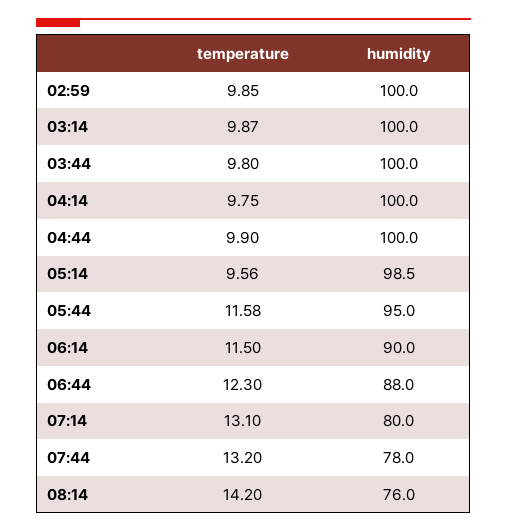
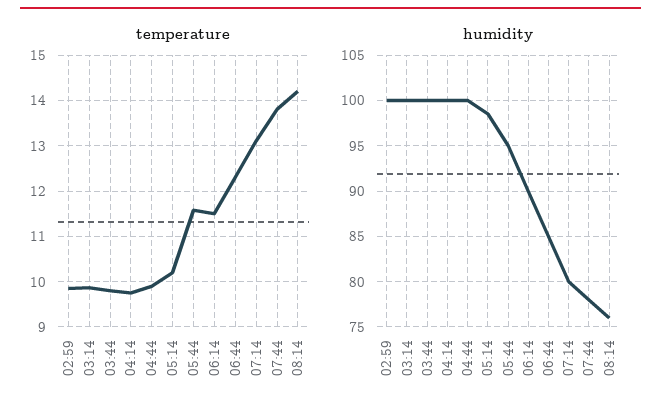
  {
    "temperature": {
      "02:59": 9.85,
      "03:14": 9.87,
      "03:44": 9.8,
      "04:14": 9.75,
      "04:44": 9.9,
-     "05:14": 9.56,
+     "05:14": 10.2,
      "05:44": 11.58,
      "06:14": 11.5,
      "06:44": 12.3,
      "07:14": 13.1,
-     "07:44": 13.2,
+     "07:44": 13.8,
      "08:14": 14.2
    },
    "humidity": {
      "02:59": 100,
      "03:14": 100,
      "03:44": 100,
      "04:14": 100,
      "04:44": 100,
      "05:14": 98.5,
      "05:44": 95,
      "06:14": 90,
-     "06:44": 88,
+     "06:44": 85,
      "07:14": 80,
      "07:44": 78,
      "08:14": 76
    }
  }

